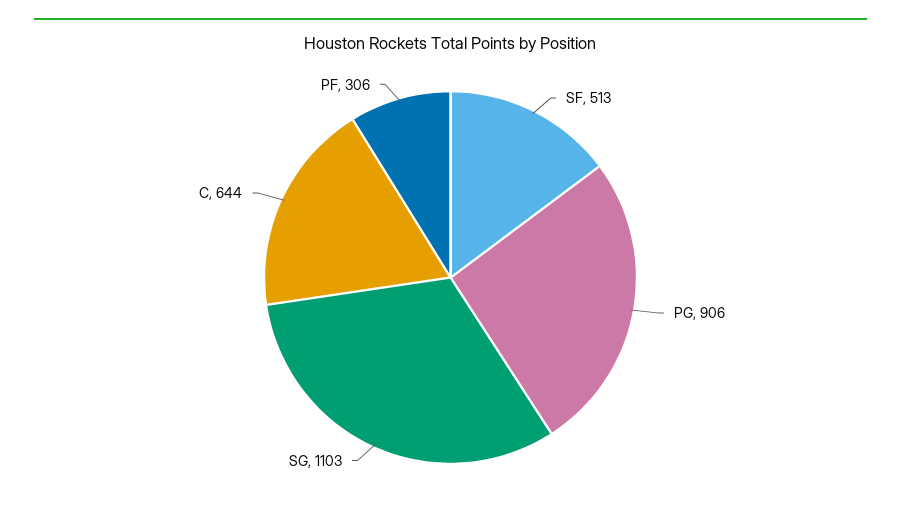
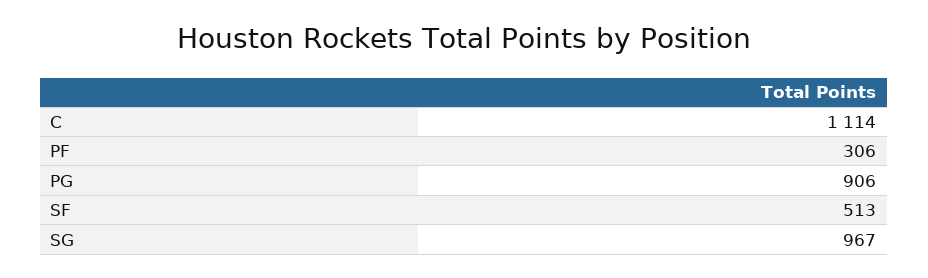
  {
    "SF": 513,
    "PG": 906,
-   "SG": 1103,
+   "SG": 967,
-   "C": 644,
+   "C": 1114,
    "PF": 306
  }

